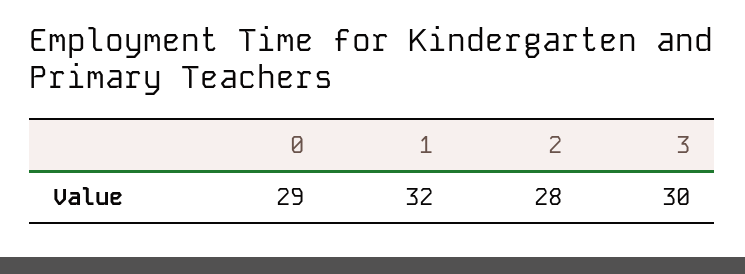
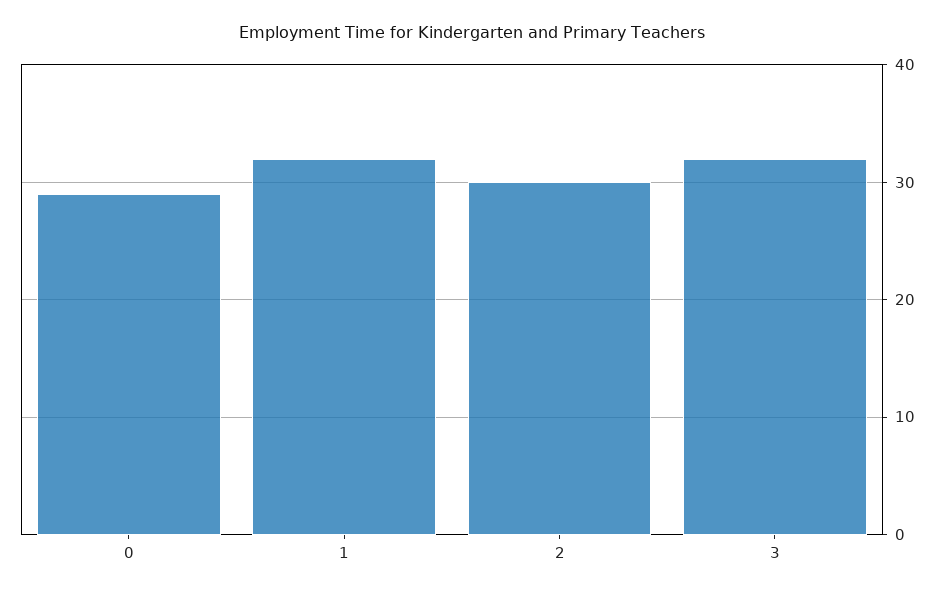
  {
    "0": 29,
    "1": 32,
-   "2": 28,
+   "2": 30,
-   "3": 30
+   "3": 32
  }

